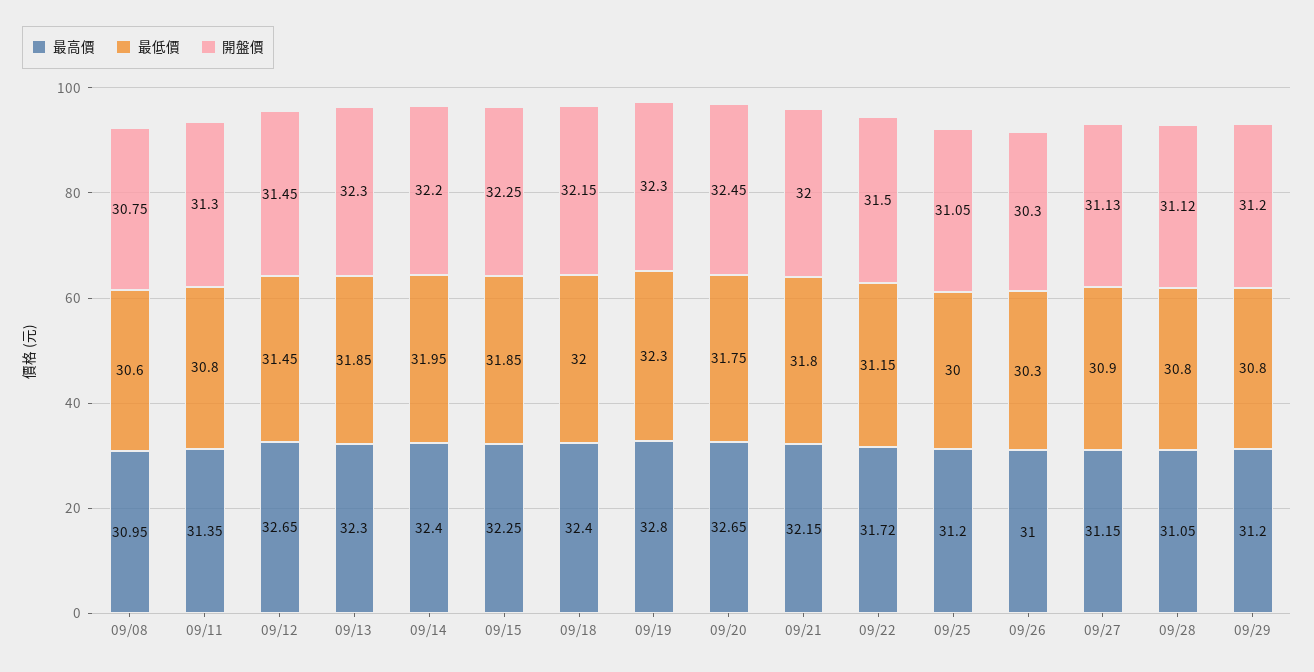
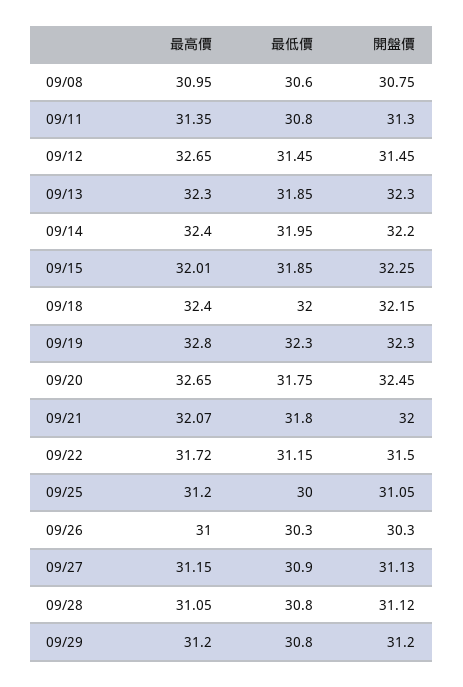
  {
    "最高價": {
      "09/08": 30.95,
      "09/11": 31.35,
      "09/12": 32.65,
      "09/13": 32.3,
      "09/14": 32.4,
-     "09/15": 32.25,
+     "09/15": 32.01,
      "09/18": 32.4,
      "09/19": 32.8,
      "09/20": 32.65,
-     "09/21": 32.15,
+     "09/21": 32.07,
      "09/22": 31.72,
      "09/25": 31.2,
      "09/26": 31,
      "09/27": 31.15,
      "09/28": 31.05,
      "09/29": 31.2
    },
    "最低價": {
      "09/08": 30.6,
      "09/11": 30.8,
      "09/12": 31.45,
      "09/13": 31.85,
      "09/14": 31.95,
      "09/15": 31.85,
      "09/18": 32,
      "09/19": 32.3,
      "09/20": 31.75,
      "09/21": 31.8,
      "09/22": 31.15,
      "09/25": 30,
      "09/26": 30.3,
      "09/27": 30.9,
      "09/28": 30.8,
      "09/29": 30.8
    },
    "開盤價": {
      "09/08": 30.75,
      "09/11": 31.3,
      "09/12": 31.45,
      "09/13": 32.3,
      "09/14": 32.2,
      "09/15": 32.25,
      "09/18": 32.15,
      "09/19": 32.3,
      "09/20": 32.45,
      "09/21": 32,
      "09/22": 31.5,
      "09/25": 31.05,
      "09/26": 30.3,
      "09/27": 31.13,
      "09/28": 31.12,
      "09/29": 31.2
    }
  }

